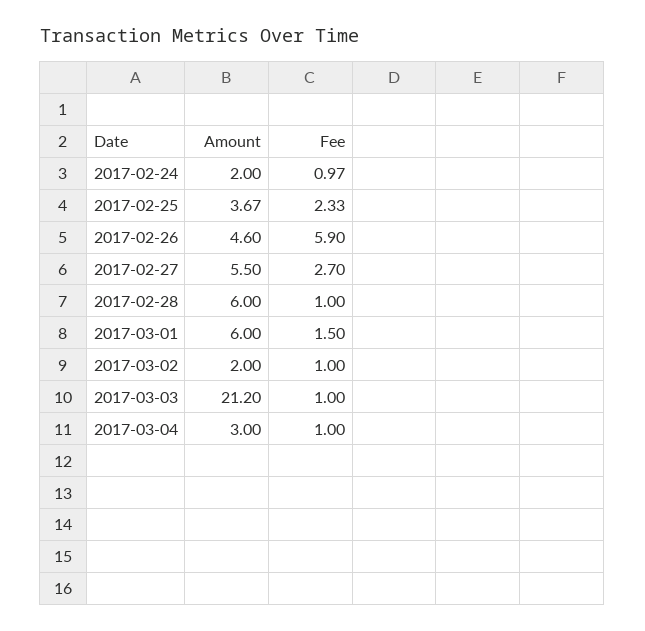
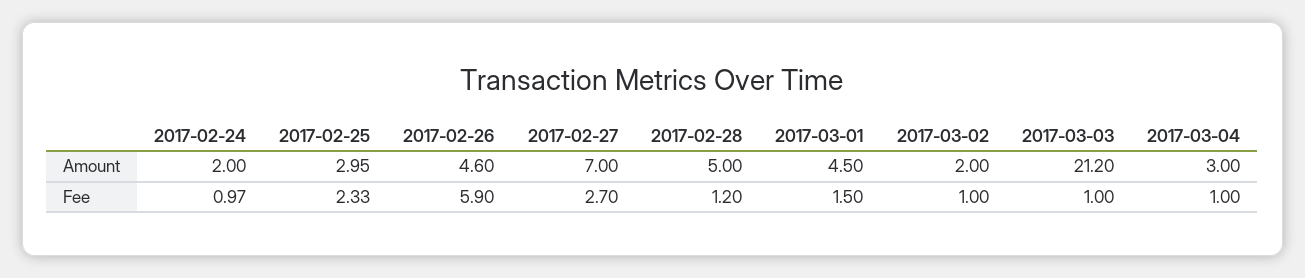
  {
    "Amount": {
      "2017-02-24": 2,
-     "2017-02-25": 3.67,
+     "2017-02-25": 2.95,
      "2017-02-26": 4.6,
-     "2017-02-27": 5.5,
+     "2017-02-27": 7,
-     "2017-02-28": 6,
+     "2017-02-28": 5,
-     "2017-03-01": 6,
+     "2017-03-01": 4.5,
      "2017-03-02": 2,
      "2017-03-03": 21.2,
      "2017-03-04": 3
    },
    "Fee": {
      "2017-02-24": 0.97,
      "2017-02-25": 2.33,
      "2017-02-26": 5.9,
      "2017-02-27": 2.7,
-     "2017-02-28": 1,
+     "2017-02-28": 1.2,
      "2017-03-01": 1.5,
      "2017-03-02": 1,
      "2017-03-03": 1,
      "2017-03-04": 1
    }
  }

